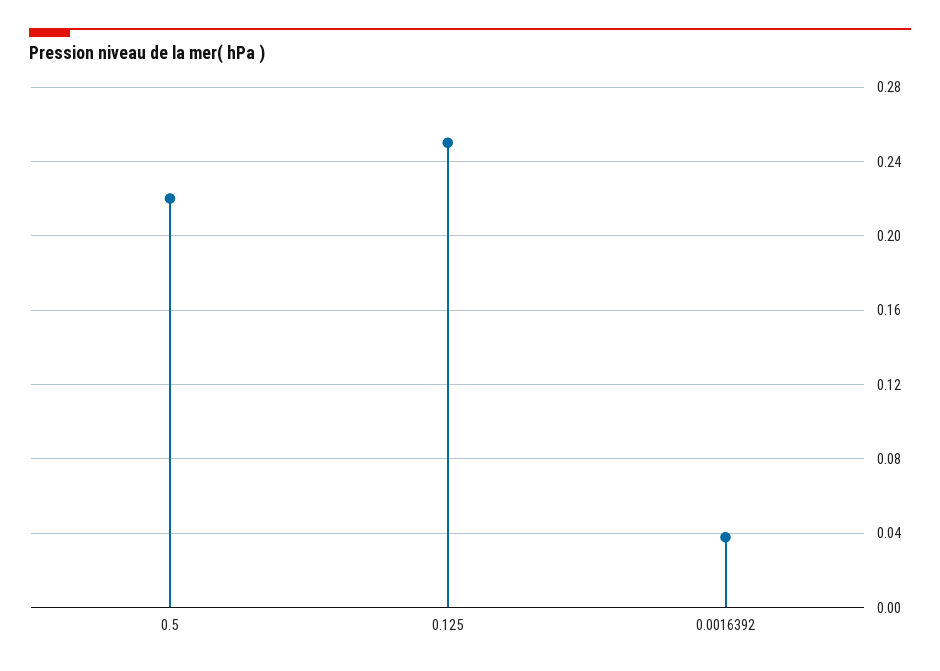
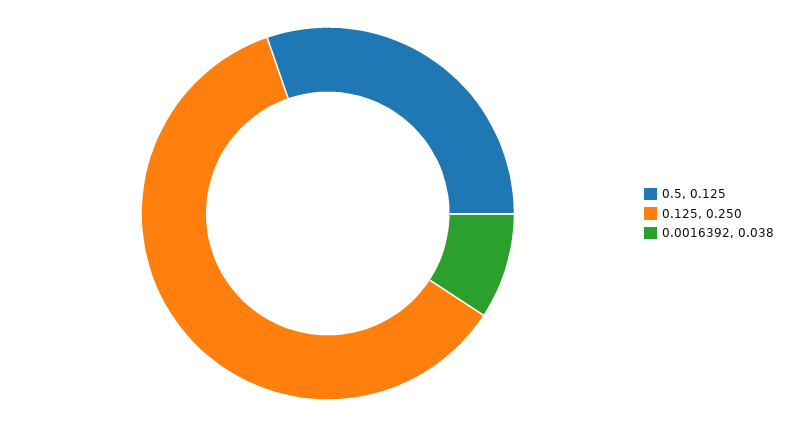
  {
-   "0.5": 0.22,
+   "0.5": 0.125,
    "0.125": 0.25,
    "0.0016392": 0.038
  }

